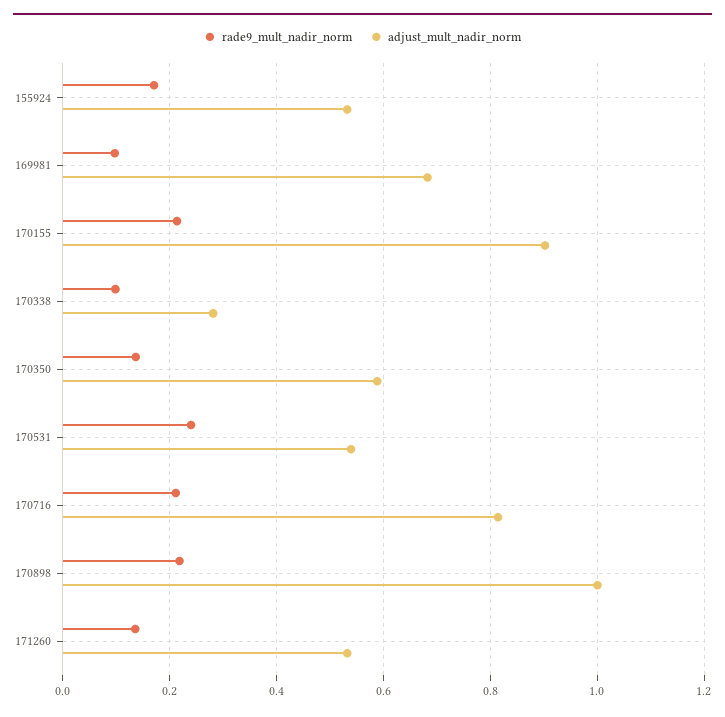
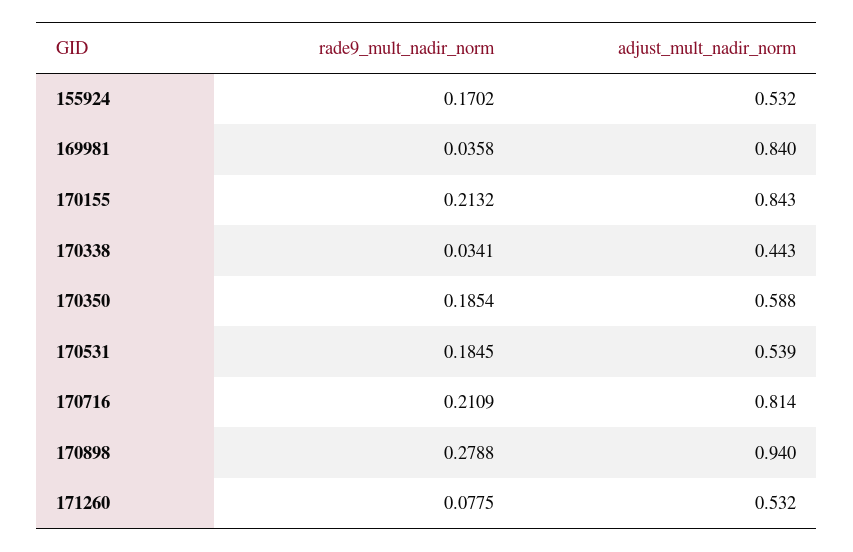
  {
    "rade9_mult_nadir_norm": {
      "155924": 0.1702,
-     "169981": 0.1,
+     "169981": 0.0358,
      "170155": 0.2132,
-     "170338": 0.1,
+     "170338": 0.0341,
-     "170350": 0.14,
+     "170350": 0.1854,
-     "170531": 0.24,
+     "170531": 0.1845,
      "170716": 0.2109,
-     "170898": 0.22,
+     "170898": 0.2788,
-     "171260": 0.14
+     "171260": 0.0775
    },
    "adjust_mult_nadir_norm": {
      "155924": 0.532,
-     "169981": 0.68,
+     "169981": 0.84,
-     "170155": 0.9,
+     "170155": 0.843,
-     "170338": 0.28,
+     "170338": 0.443,
      "170350": 0.588,
      "170531": 0.539,
      "170716": 0.814,
-     "170898": 1,
+     "170898": 0.94,
      "171260": 0.532
    }
  }

